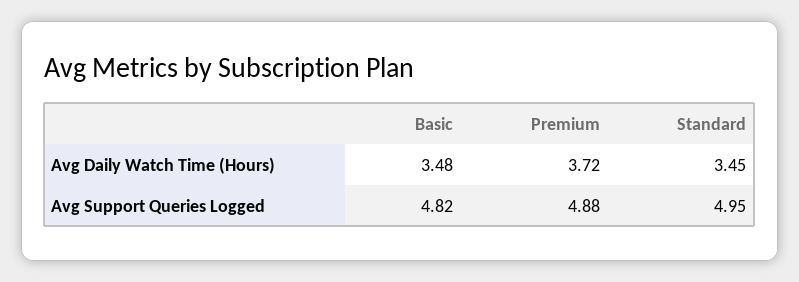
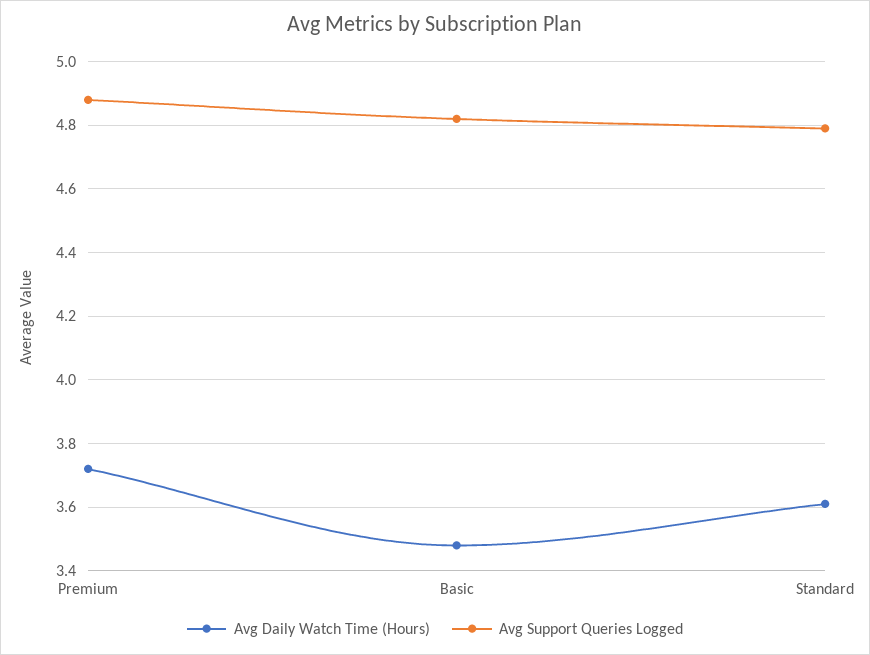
  {
    "Avg Daily Watch Time (Hours)": {
      "Basic": 3.48,
      "Premium": 3.72,
-     "Standard": 3.45
+     "Standard": 3.6
    },
    "Avg Support Queries Logged": {
      "Basic": 4.82,
      "Premium": 4.88,
-     "Standard": 4.95
+     "Standard": 4.8
    }
  }

